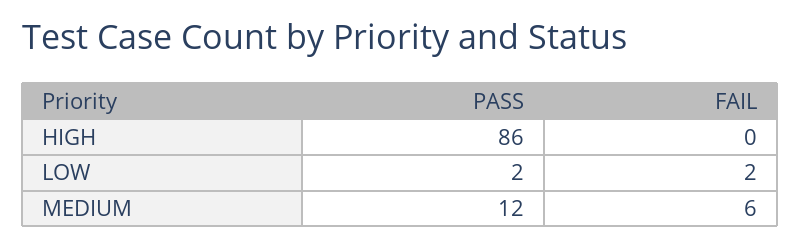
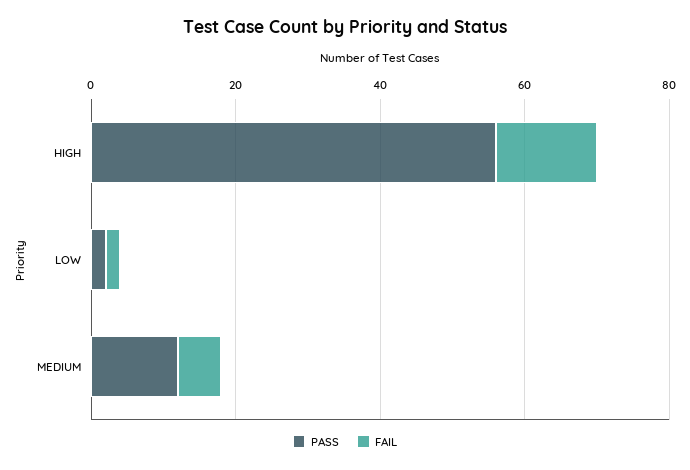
  {
    "PASS": {
-     "HIGH": 86,
+     "HIGH": 55,
      "LOW": 2,
      "MEDIUM": 12
    },
    "FAIL": {
-     "HIGH": 0,
+     "HIGH": 15,
      "LOW": 2,
      "MEDIUM": 6
    }
  }

